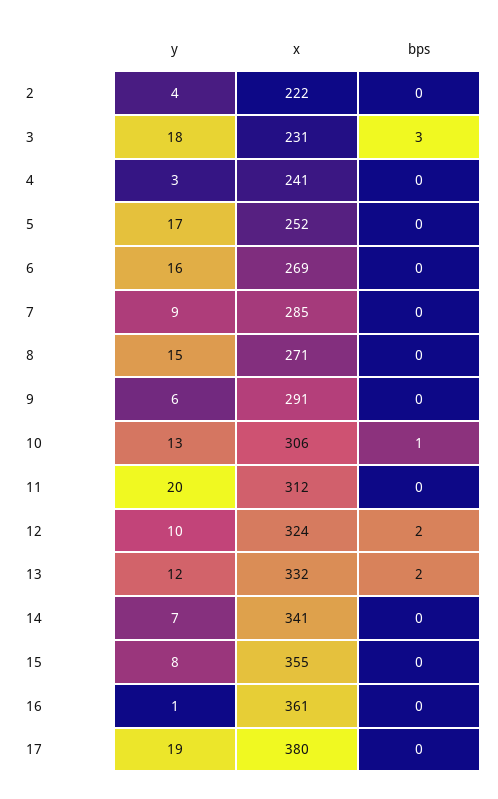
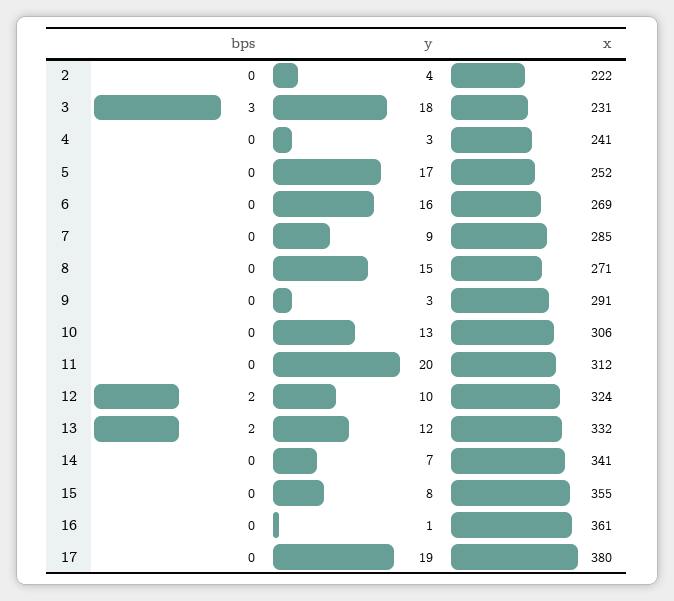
  {
    "y": {
      "2": 4,
      "3": 18,
      "4": 3,
      "5": 17,
      "6": 16,
      "7": 9,
      "8": 15,
-     "9": 6,
+     "9": 3,
      "10": 13,
      "11": 20,
      "12": 10,
      "13": 12,
      "14": 7,
      "15": 8,
      "16": 1,
      "17": 19
    },
    "x": {
      "2": 222,
      "3": 231,
      "4": 241,
      "5": 252,
      "6": 269,
      "7": 285,
      "8": 271,
      "9": 291,
      "10": 306,
      "11": 312,
      "12": 324,
      "13": 332,
      "14": 341,
      "15": 355,
      "16": 361,
      "17": 380
    },
    "bps": {
      "2": 0,
      "3": 3,
      "4": 0,
      "5": 0,
      "6": 0,
      "7": 0,
      "8": 0,
      "9": 0,
-     "10": 1,
+     "10": 0,
      "11": 0,
      "12": 2,
      "13": 2,
      "14": 0,
      "15": 0,
      "16": 0,
      "17": 0
    }
  }

